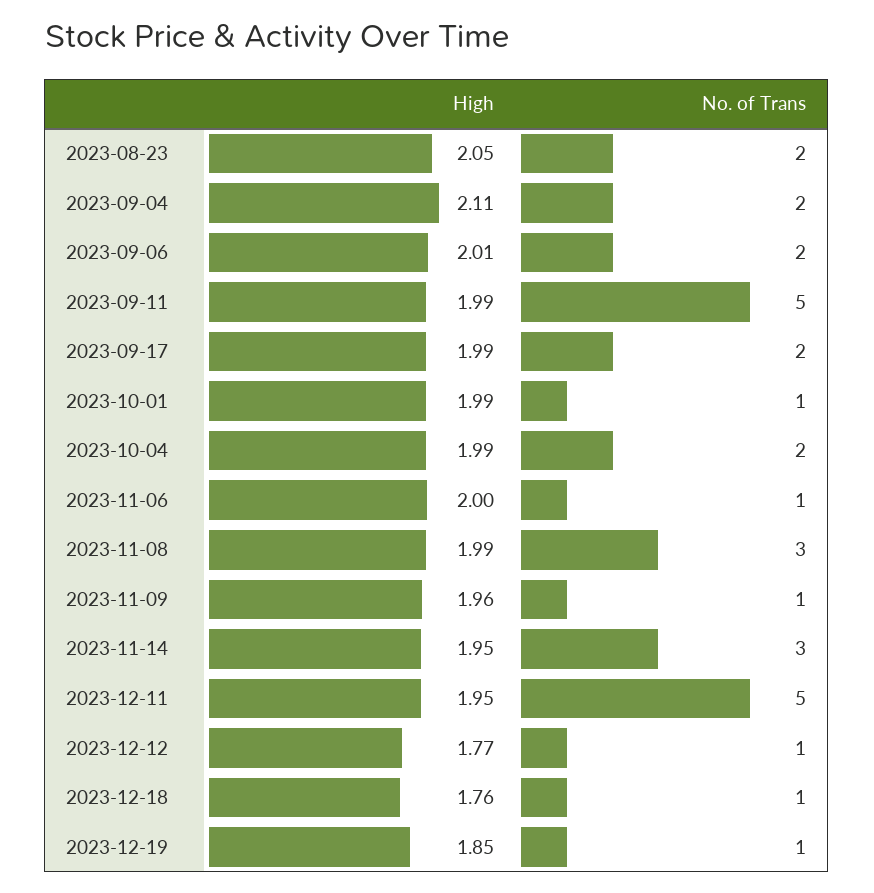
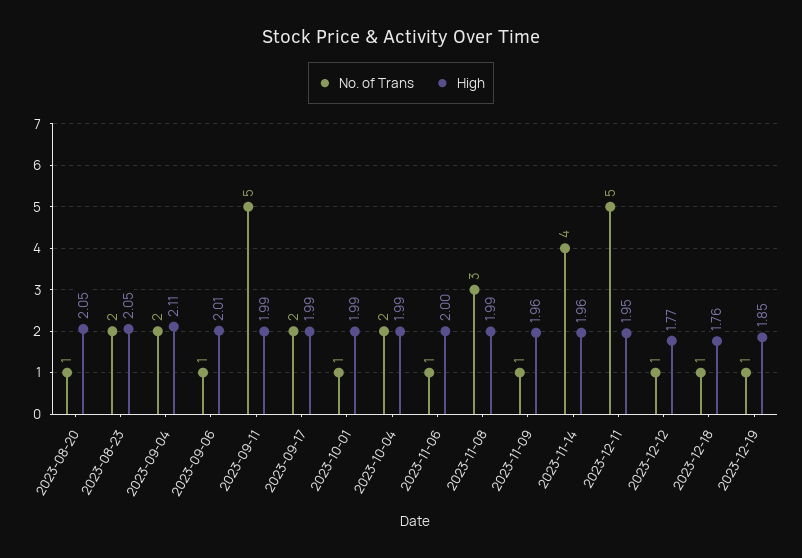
  {
    "High": {
      "2023-08-23": 2.05,
      "2023-09-04": 2.11,
      "2023-09-06": 2.01,
      "2023-09-11": 1.99,
      "2023-09-17": 1.99,
      "2023-10-01": 1.99,
      "2023-10-04": 1.99,
      "2023-11-06": 2,
      "2023-11-08": 1.99,
      "2023-11-09": 1.96,
-     "2023-11-14": 1.95,
+     "2023-11-14": 1.96,
      "2023-12-11": 1.95,
      "2023-12-12": 1.77,
      "2023-12-18": 1.76,
-     "2023-12-19": 1.85
+     "2023-12-19": 1.85,
+     "2023-08-20": 2.05
    },
    "No. of Trans": {
      "2023-08-23": 2,
      "2023-09-04": 2,
-     "2023-09-06": 2,
+     "2023-09-06": 1,
      "2023-09-11": 5,
      "2023-09-17": 2,
      "2023-10-01": 1,
      "2023-10-04": 2,
      "2023-11-06": 1,
      "2023-11-08": 3,
      "2023-11-09": 1,
-     "2023-11-14": 3,
+     "2023-11-14": 4,
      "2023-12-11": 5,
      "2023-12-12": 1,
      "2023-12-18": 1,
-     "2023-12-19": 1
+     "2023-12-19": 1,
+     "2023-08-20": 1
    }
  }

